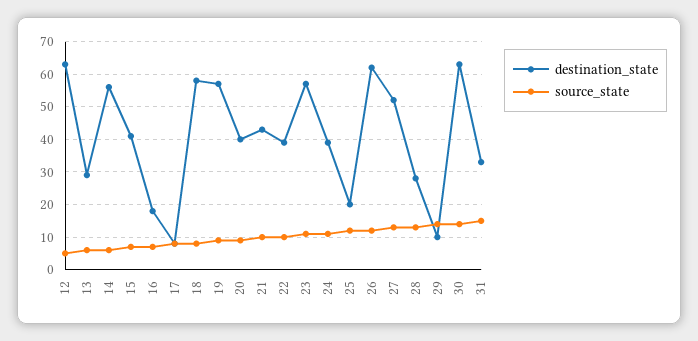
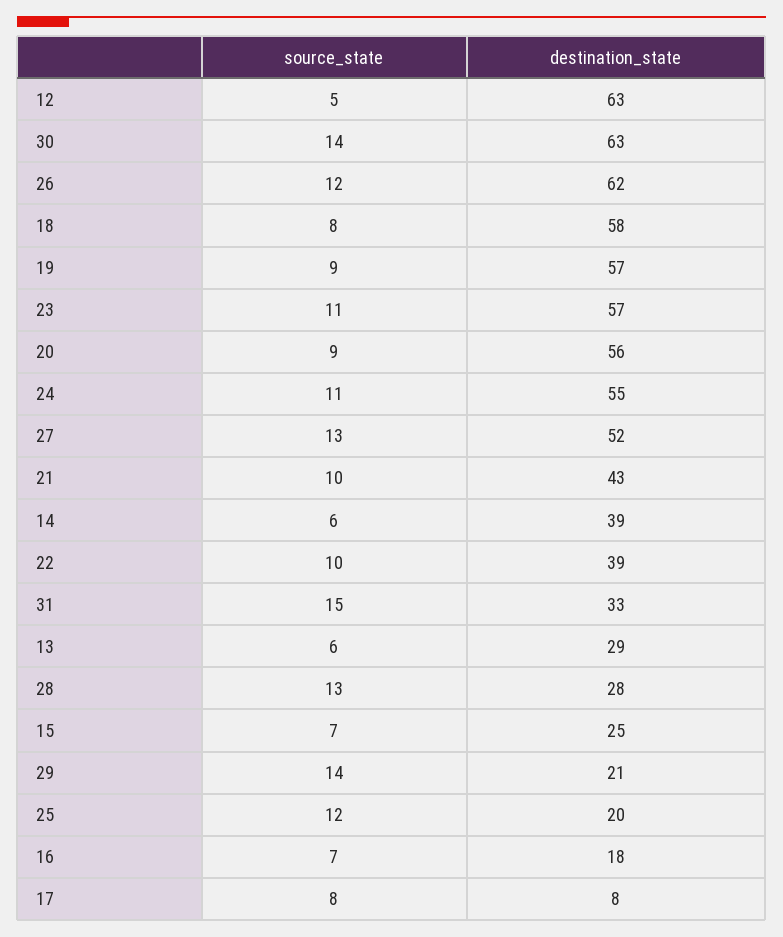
  {
    "destination_state": {
      "12": 63,
      "13": 29,
-     "14": 55,
+     "14": 39,
-     "15": 40,
+     "15": 25,
      "16": 18,
      "17": 8,
      "18": 58,
      "19": 57,
-     "20": 40,
+     "20": 56,
      "21": 43,
      "22": 39,
      "23": 57,
-     "24": 40,
+     "24": 55,
      "25": 20,
      "26": 62,
      "27": 52,
      "28": 28,
-     "29": 10,
+     "29": 21,
      "30": 63,
      "31": 33
    },
    "source_state": {
      "12": 5,
      "13": 6,
      "14": 6,
      "15": 7,
      "16": 7,
      "17": 8,
      "18": 8,
      "19": 9,
      "20": 9,
      "21": 10,
      "22": 10,
      "23": 11,
      "24": 11,
      "25": 12,
      "26": 12,
      "27": 13,
      "28": 13,
      "29": 14,
      "30": 14,
      "31": 15
    }
  }

